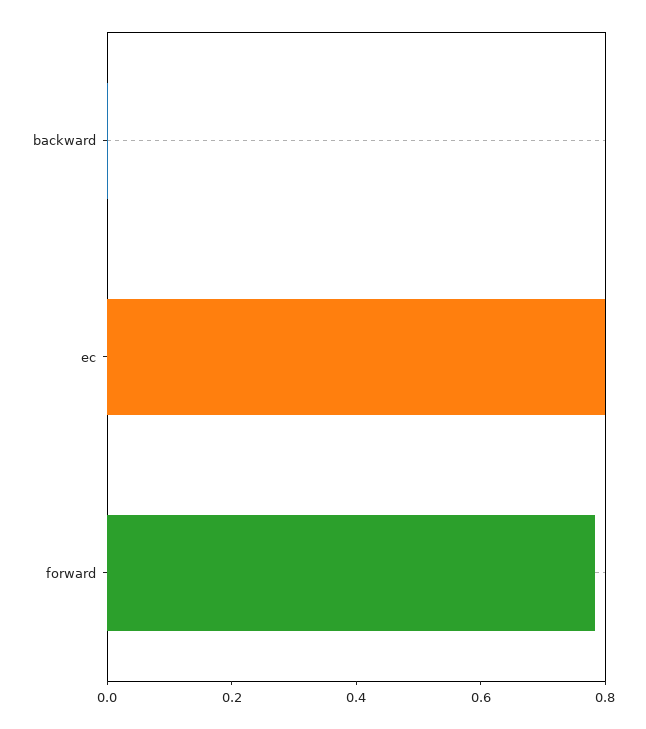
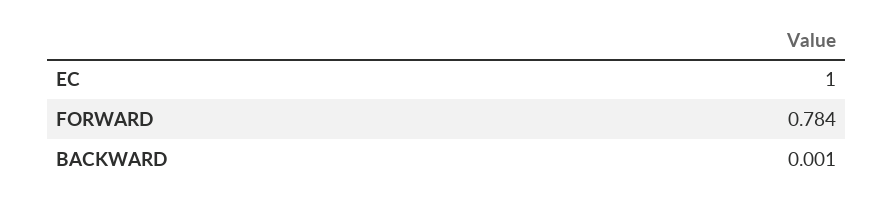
  {
    "backward": 0.001,
-   "ec": 0.8,
+   "ec": 1,
    "forward": 0.784
  }

